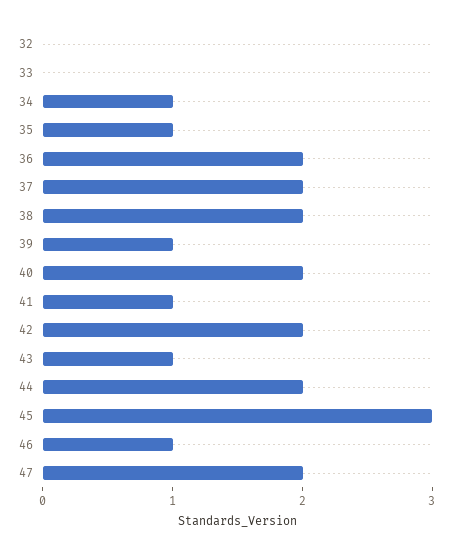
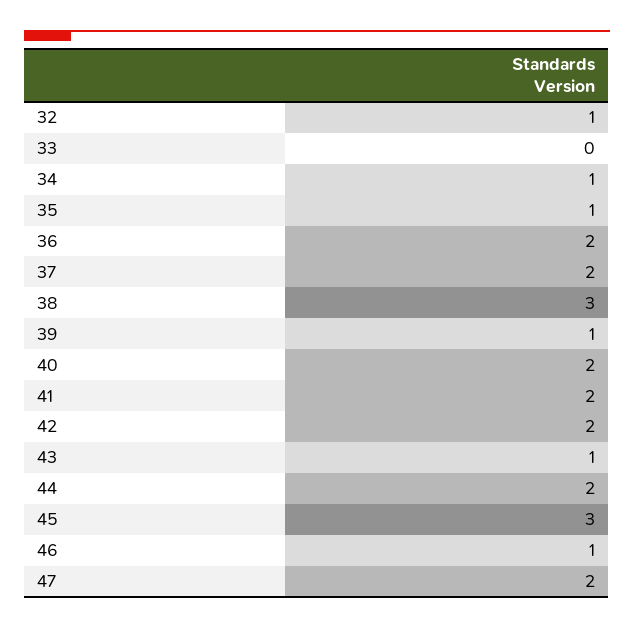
  {
-   "32": 0,
+   "32": 1,
    "33": 0,
    "34": 1,
    "35": 1,
    "36": 2,
    "37": 2,
-   "38": 2,
+   "38": 3,
    "39": 1,
    "40": 2,
-   "41": 1,
+   "41": 2,
    "42": 2,
    "43": 1,
    "44": 2,
    "45": 3,
    "46": 1,
    "47": 2
  }

